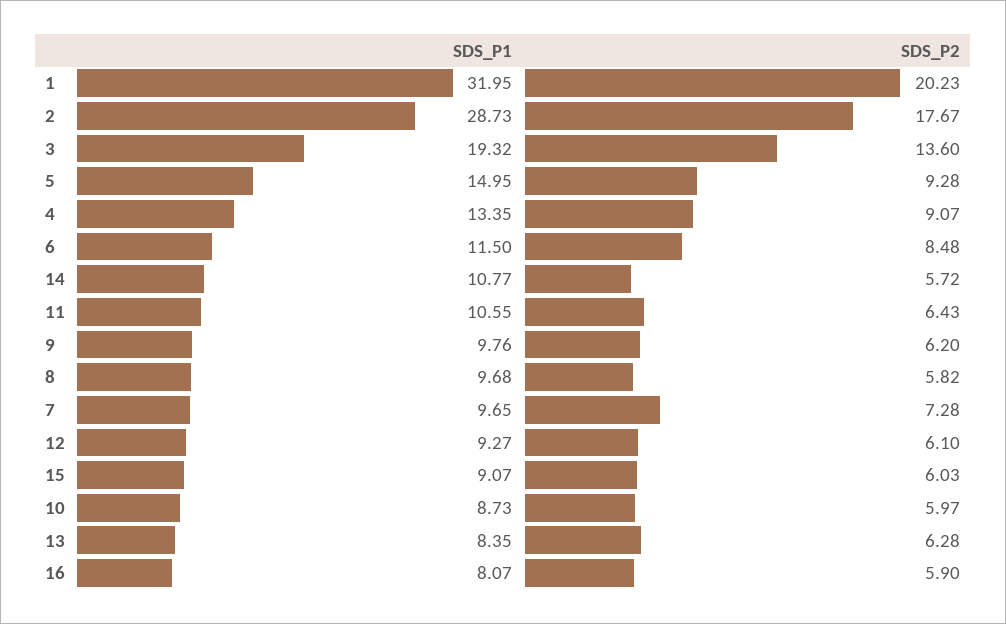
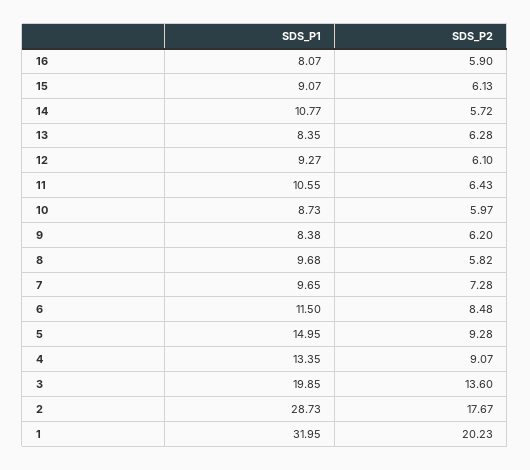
  {
    "SDS_P1": {
      "1": 31.95,
      "2": 28.73,
-     "3": 19.32,
+     "3": 19.85,
      "5": 14.95,
      "4": 13.35,
      "6": 11.5,
      "14": 10.77,
      "11": 10.55,
-     "9": 9.76,
+     "9": 8.38,
      "8": 9.68,
      "7": 9.65,
      "12": 9.27,
      "15": 9.07,
      "10": 8.73,
      "13": 8.35,
      "16": 8.07
    },
    "SDS_P2": {
      "1": 20.23,
      "2": 17.67,
      "3": 13.6,
      "5": 9.28,
      "4": 9.07,
      "6": 8.48,
      "14": 5.72,
      "11": 6.43,
      "9": 6.2,
      "8": 5.82,
      "7": 7.28,
      "12": 6.1,
-     "15": 6.03,
+     "15": 6.13,
      "10": 5.97,
      "13": 6.28,
      "16": 5.9
    }
  }

